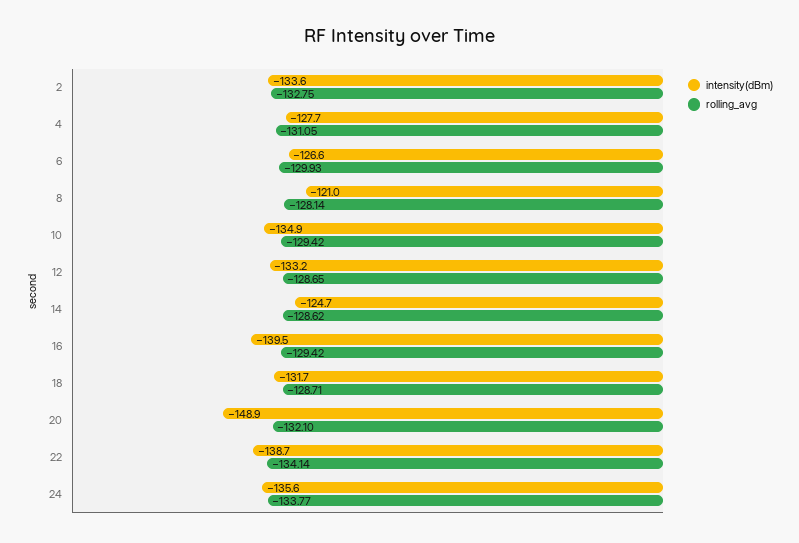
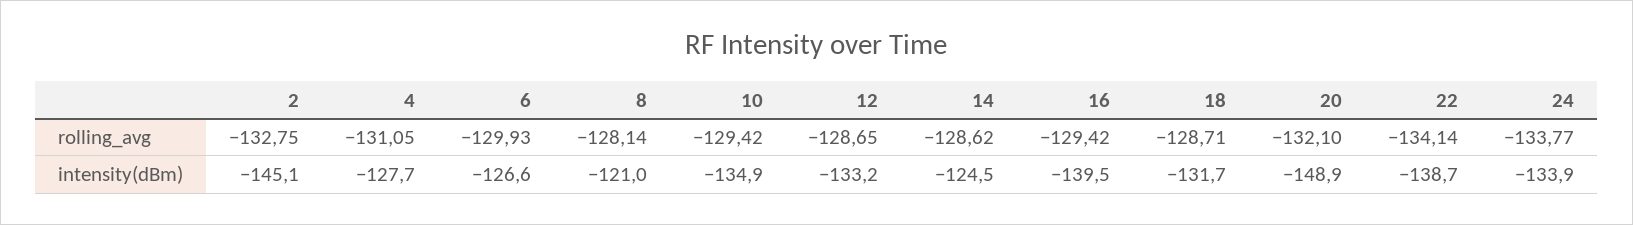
  {
    "intensity(dBm)": {
-     "2": -133.6,
+     "2": -145.1,
      "4": -127.7,
      "6": -126.6,
      "8": -121,
      "10": -134.9,
      "12": -133.2,
-     "14": -124.7,
+     "14": -124.5,
      "16": -139.5,
      "18": -131.7,
      "20": -148.9,
      "22": -138.7,
-     "24": -135.6
+     "24": -133.9
    },
    "rolling_avg": {
      "2": -132.75,
      "4": -131.05,
      "6": -129.93,
      "8": -128.14,
      "10": -129.42,
      "12": -128.65,
      "14": -128.62,
      "16": -129.42,
      "18": -128.71,
      "20": -132.1,
      "22": -134.14,
      "24": -133.77
    }
  }

